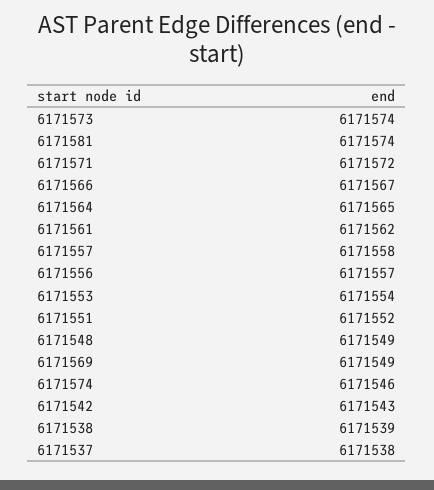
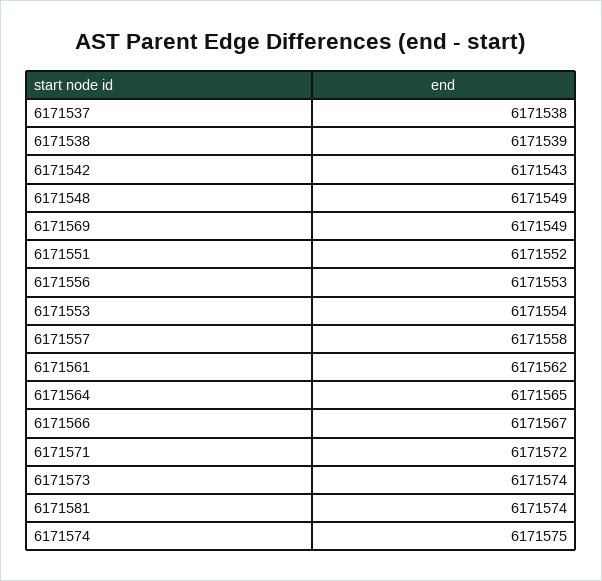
  {
    "6171573": 6171574,
    "6171581": 6171574,
    "6171571": 6171572,
    "6171566": 6171567,
    "6171564": 6171565,
    "6171561": 6171562,
    "6171557": 6171558,
-   "6171556": 6171557,
+   "6171556": 6171553,
    "6171553": 6171554,
    "6171551": 6171552,
    "6171548": 6171549,
    "6171569": 6171549,
-   "6171574": 6171546,
+   "6171574": 6171575,
    "6171542": 6171543,
    "6171538": 6171539,
    "6171537": 6171538
  }

